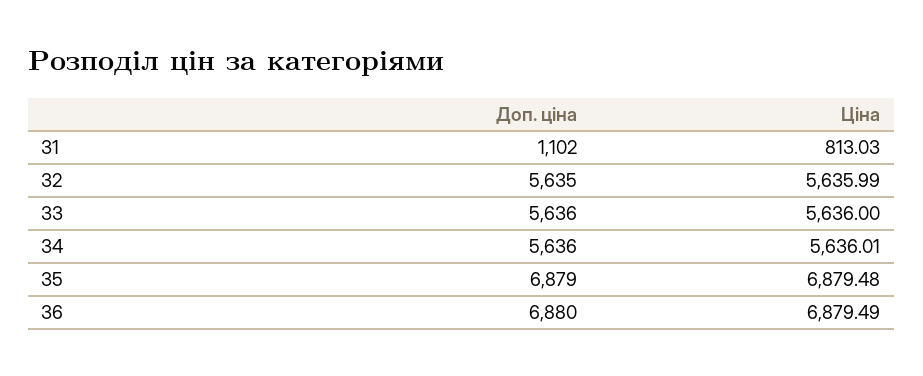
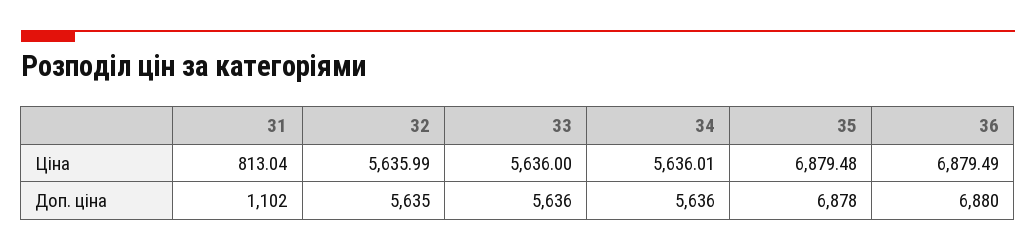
  {
    "Доп. ціна": {
      "31": 1102,
      "32": 5635,
      "33": 5636,
      "34": 5636,
-     "35": 6879,
+     "35": 6878,
      "36": 6880
    },
    "Ціна": {
-     "31": 813.03,
+     "31": 813.04,
      "32": 5635.99,
      "33": 5636,
      "34": 5636.01,
      "35": 6879.48,
      "36": 6879.49
    }
  }

